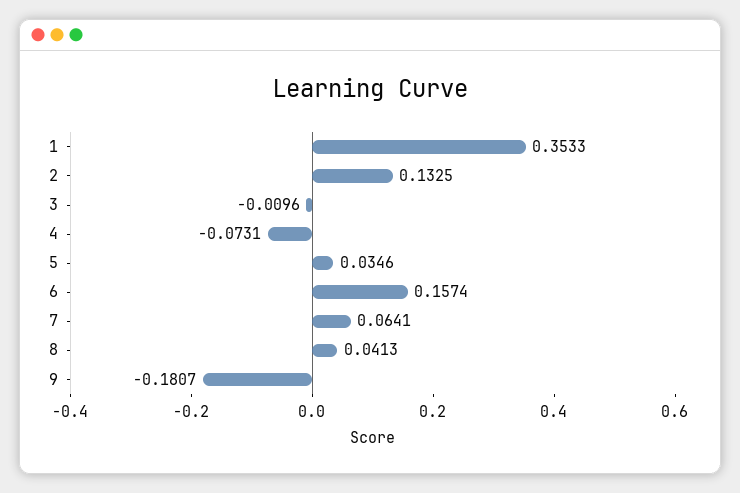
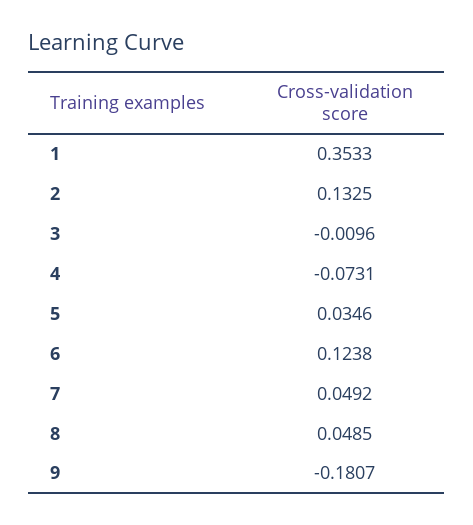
  {
    "1": 0.3533,
    "2": 0.1325,
    "3": -0.0096,
    "4": -0.0731,
    "5": 0.0346,
-   "6": 0.1574,
+   "6": 0.1238,
-   "7": 0.0641,
+   "7": 0.0492,
-   "8": 0.0413,
+   "8": 0.0485,
    "9": -0.1807
  }

